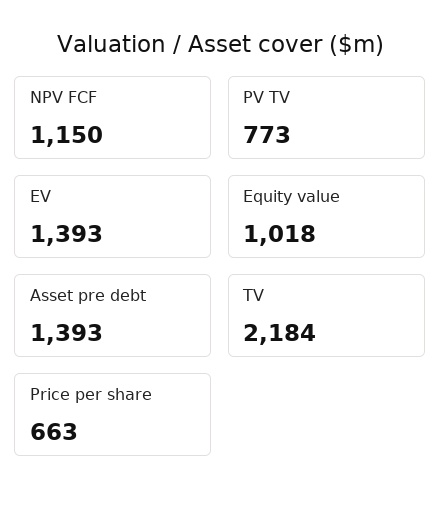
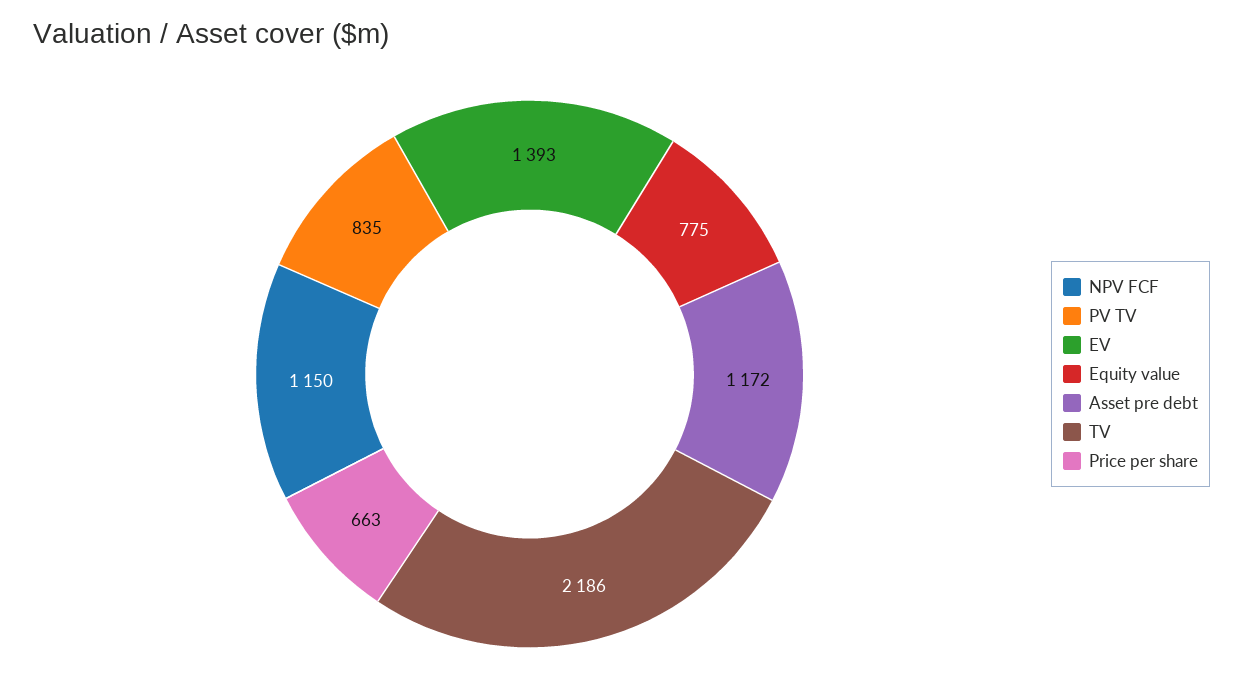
  {
    "NPV FCF": 1150,
-   "PV TV": 773,
+   "PV TV": 835,
    "EV": 1393,
-   "Equity value": 1018,
+   "Equity value": 775,
-   "Asset pre debt": 1393,
+   "Asset pre debt": 1172,
-   "TV": 2184,
+   "TV": 2186,
    "Price per share": 663
  }

